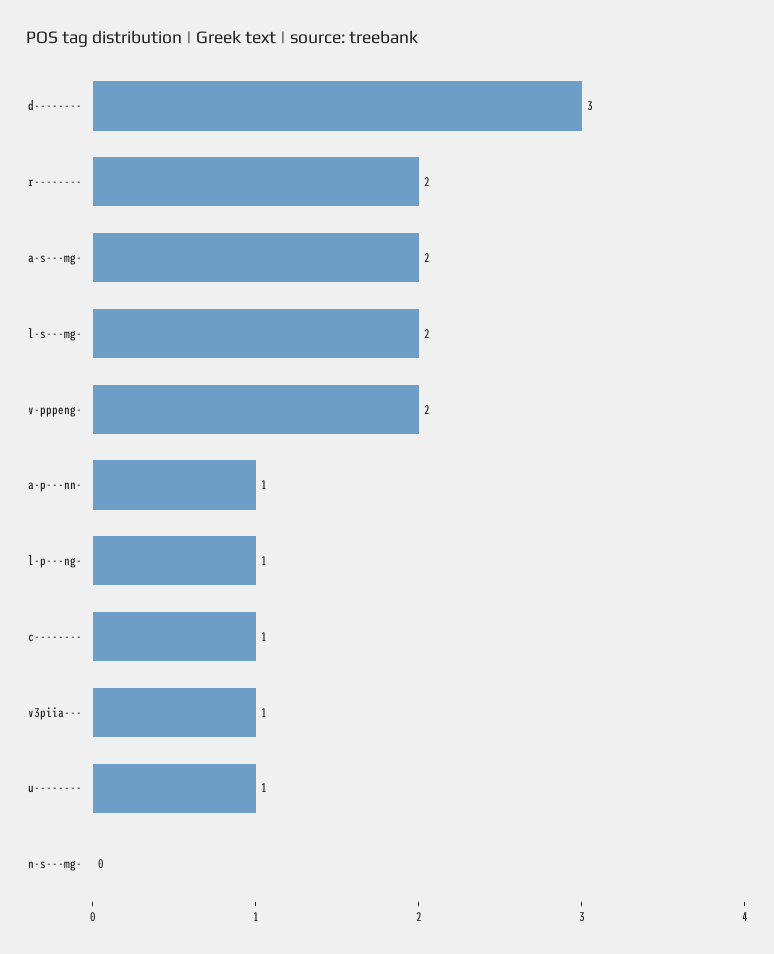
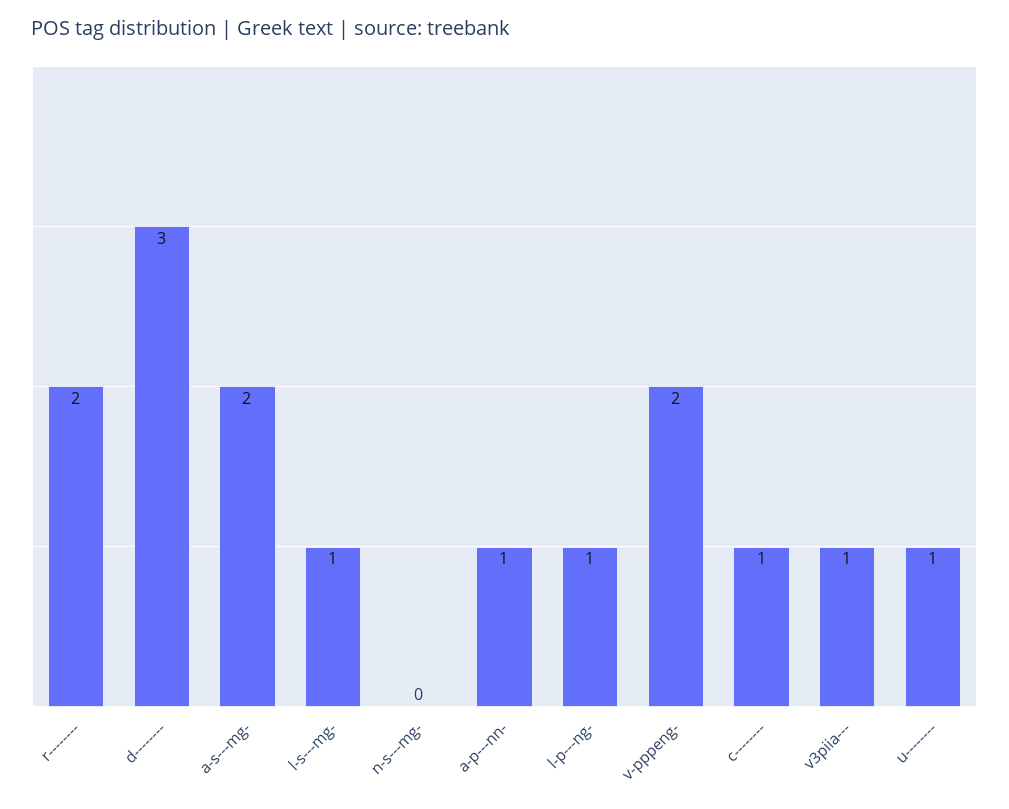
  {
    "d--------": 3,
    "r--------": 2,
    "a-s---mg-": 2,
-   "l-s---mg-": 2,
+   "l-s---mg-": 1,
    "v-pppeng-": 2,
    "a-p---nn-": 1,
    "l-p---ng-": 1,
    "c--------": 1,
    "v3piia---": 1,
    "u--------": 1,
    "n-s---mg-": 0
  }

